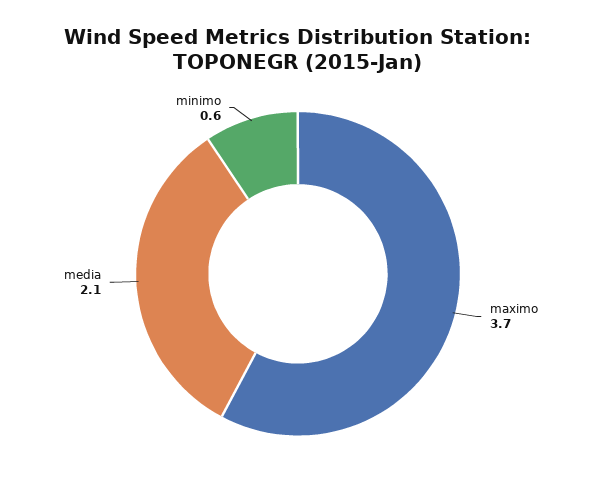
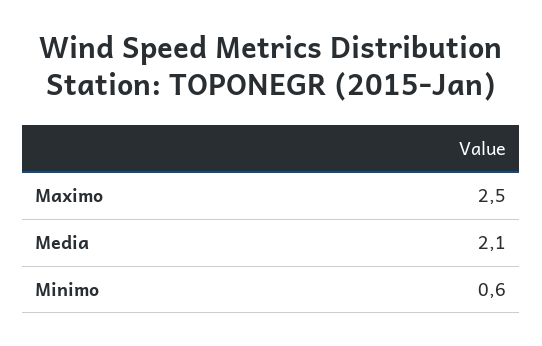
  {
-   "maximo": 3.7,
+   "maximo": 2.5,
    "media": 2.1,
    "minimo": 0.6
  }

